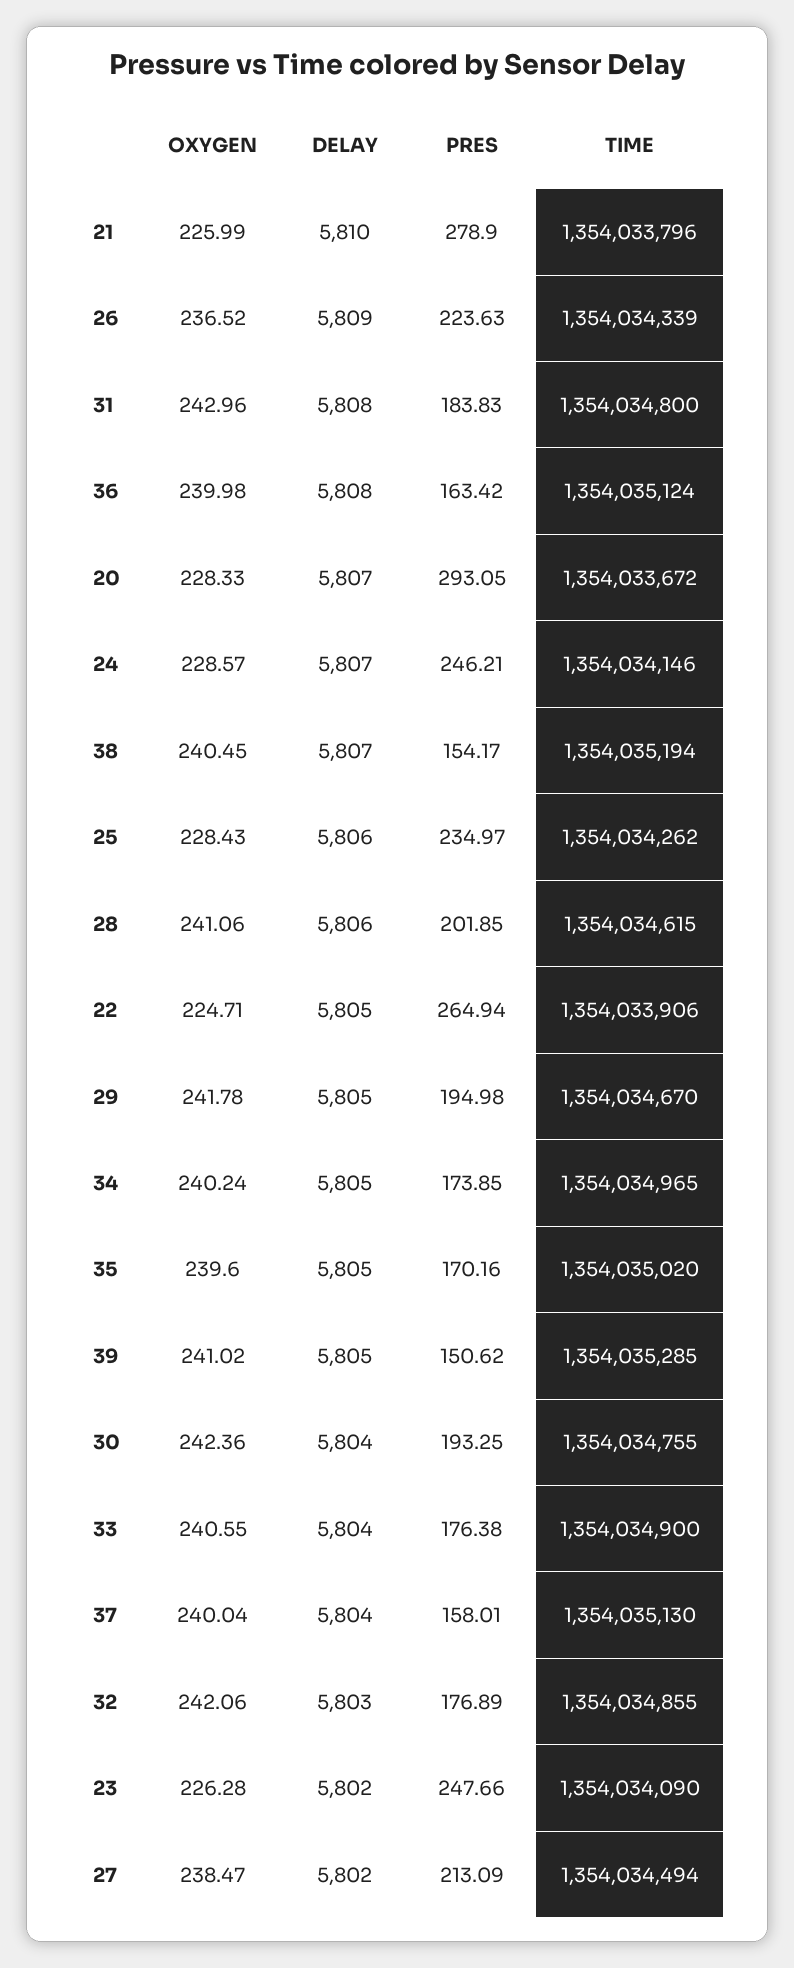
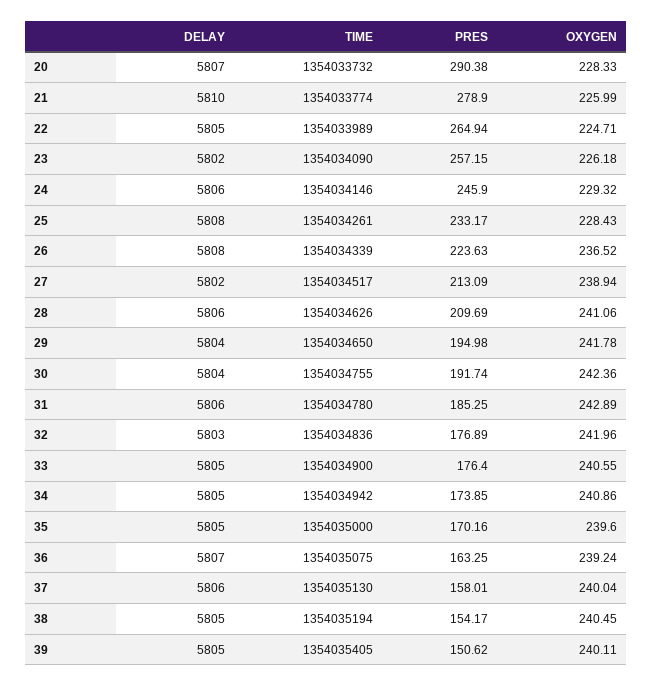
  {
    "OXYGEN": {
      "21": 225.99,
      "26": 236.52,
-     "31": 242.96,
+     "31": 242.89,
-     "36": 239.98,
+     "36": 239.24,
      "20": 228.33,
-     "24": 228.57,
+     "24": 229.32,
      "38": 240.45,
      "25": 228.43,
      "28": 241.06,
      "22": 224.71,
      "29": 241.78,
-     "34": 240.24,
+     "34": 240.86,
      "35": 239.6,
-     "39": 241.02,
+     "39": 240.11,
      "30": 242.36,
      "33": 240.55,
      "37": 240.04,
-     "32": 242.06,
+     "32": 241.96,
-     "23": 226.28,
+     "23": 226.18,
-     "27": 238.47
+     "27": 238.94
    },
    "DELAY": {
      "21": 5810,
-     "26": 5809,
+     "26": 5808,
-     "31": 5808,
+     "31": 5806,
-     "36": 5808,
+     "36": 5807,
      "20": 5807,
-     "24": 5807,
+     "24": 5806,
-     "38": 5807,
+     "38": 5805,
-     "25": 5806,
+     "25": 5808,
      "28": 5806,
      "22": 5805,
-     "29": 5805,
+     "29": 5804,
      "34": 5805,
      "35": 5805,
      "39": 5805,
      "30": 5804,
-     "33": 5804,
+     "33": 5805,
-     "37": 5804,
+     "37": 5806,
      "32": 5803,
      "23": 5802,
      "27": 5802
    },
    "PRES": {
      "21": 278.9,
      "26": 223.63,
-     "31": 183.83,
+     "31": 185.25,
-     "36": 163.42,
+     "36": 163.25,
-     "20": 293.05,
+     "20": 290.38,
-     "24": 246.21,
+     "24": 245.9,
      "38": 154.17,
-     "25": 234.97,
+     "25": 233.17,
-     "28": 201.85,
+     "28": 209.69,
      "22": 264.94,
      "29": 194.98,
      "34": 173.85,
      "35": 170.16,
      "39": 150.62,
-     "30": 193.25,
+     "30": 191.74,
-     "33": 176.38,
+     "33": 176.4,
      "37": 158.01,
      "32": 176.89,
-     "23": 247.66,
+     "23": 257.15,
      "27": 213.09
    },
    "TIME": {
-     "21": 1354033796,
+     "21": 1354033774,
      "26": 1354034339,
-     "31": 1354034800,
+     "31": 1354034780,
-     "36": 1354035124,
+     "36": 1354035075,
-     "20": 1354033672,
+     "20": 1354033732,
      "24": 1354034146,
      "38": 1354035194,
-     "25": 1354034262,
+     "25": 1354034261,
-     "28": 1354034615,
+     "28": 1354034626,
-     "22": 1354033906,
+     "22": 1354033989,
-     "29": 1354034670,
+     "29": 1354034650,
-     "34": 1354034965,
+     "34": 1354034942,
-     "35": 1354035020,
+     "35": 1354035000,
-     "39": 1354035285,
+     "39": 1354035405,
      "30": 1354034755,
      "33": 1354034900,
      "37": 1354035130,
-     "32": 1354034855,
+     "32": 1354034836,
      "23": 1354034090,
-     "27": 1354034494
+     "27": 1354034517
    }
  }

